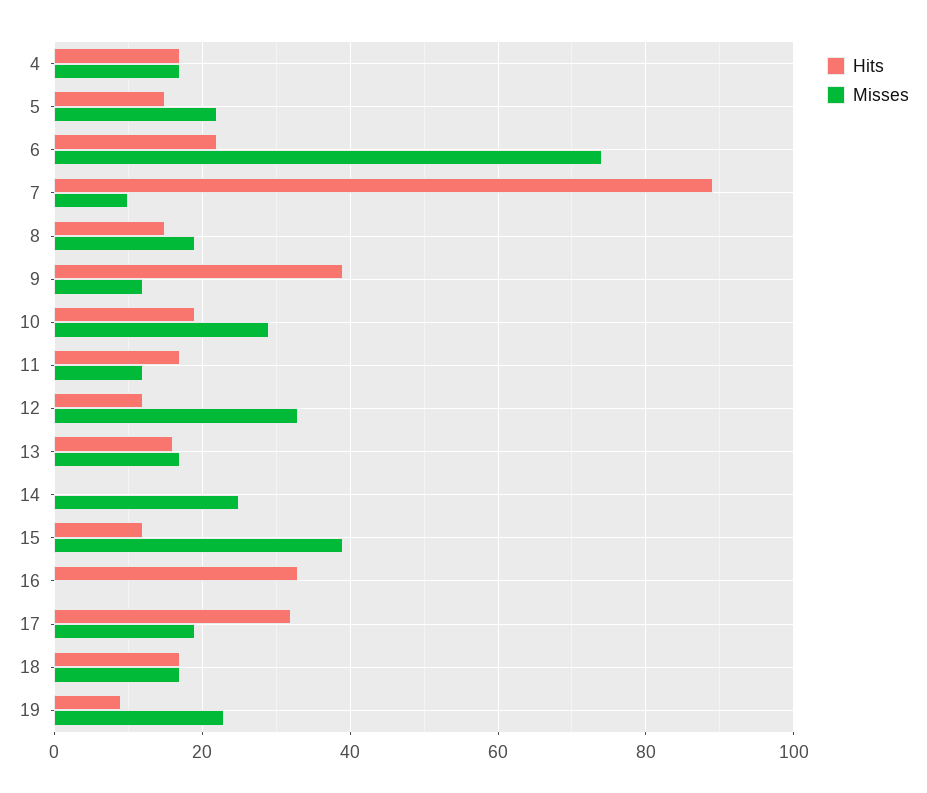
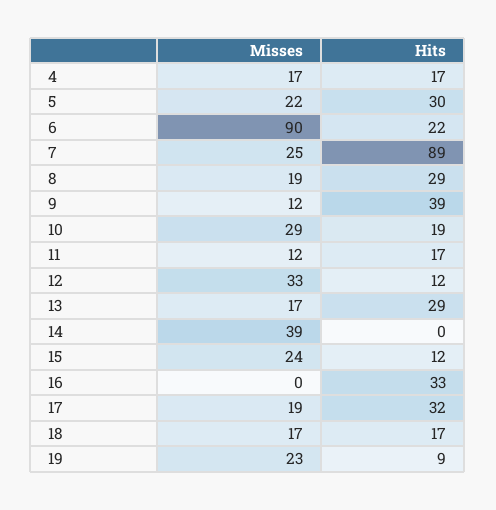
  {
    "Hits": {
      "4": 17,
-     "5": 15,
+     "5": 30,
      "6": 22,
      "7": 89,
-     "8": 15,
+     "8": 29,
      "9": 39,
      "10": 19,
      "11": 17,
      "12": 12,
-     "13": 15,
+     "13": 29,
      "14": 0,
      "15": 12,
      "16": 33,
      "17": 32,
      "18": 17,
      "19": 9
    },
    "Misses": {
      "4": 17,
      "5": 22,
-     "6": 75,
+     "6": 90,
-     "7": 10,
+     "7": 25,
      "8": 19,
      "9": 12,
      "10": 29,
      "11": 12,
      "12": 33,
      "13": 17,
-     "14": 25,
+     "14": 39,
-     "15": 40,
+     "15": 24,
      "16": 0,
      "17": 19,
      "18": 17,
      "19": 23
    }
  }

